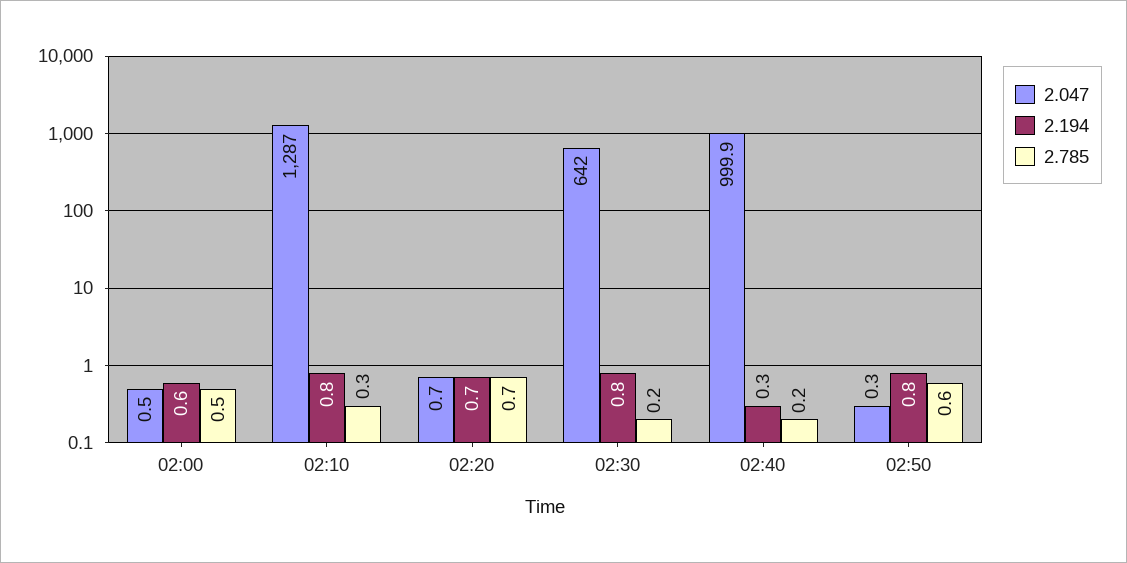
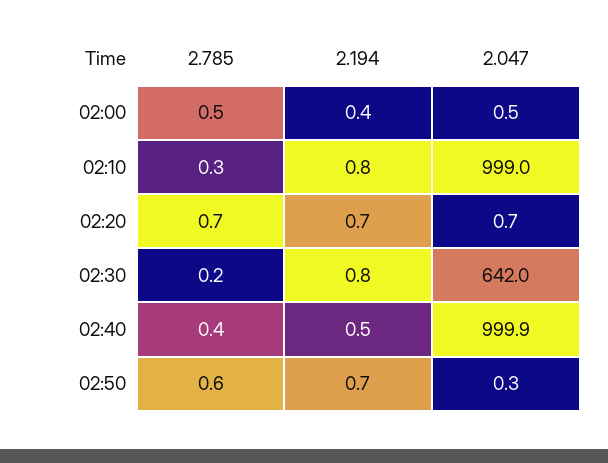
  {
    "2.047": {
      "02:00": 0.5,
-     "02:10": 1287,
+     "02:10": 999,
      "02:20": 0.7,
      "02:30": 642,
      "02:40": 999.9,
      "02:50": 0.3
    },
    "2.194": {
-     "02:00": 0.6,
+     "02:00": 0.4,
      "02:10": 0.8,
      "02:20": 0.7,
      "02:30": 0.8,
-     "02:40": 0.3,
+     "02:40": 0.5,
-     "02:50": 0.8
+     "02:50": 0.7
    },
    "2.785": {
      "02:00": 0.5,
      "02:10": 0.3,
      "02:20": 0.7,
      "02:30": 0.2,
-     "02:40": 0.2,
+     "02:40": 0.4,
      "02:50": 0.6
    }
  }

